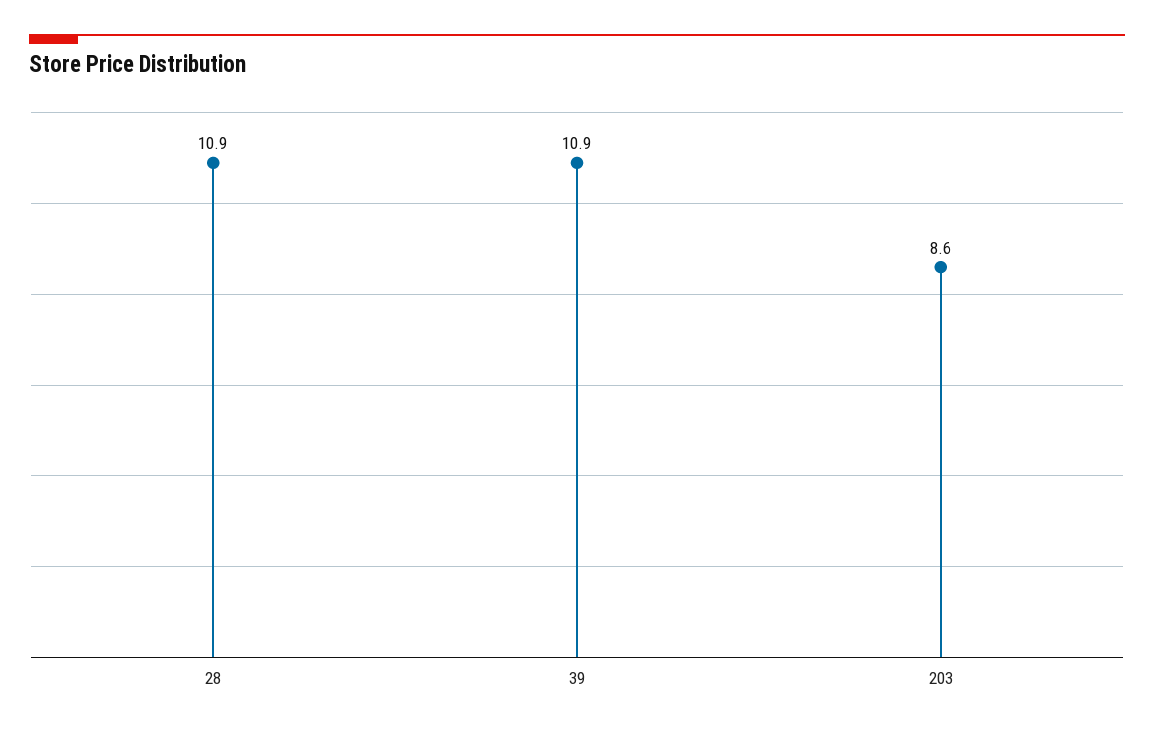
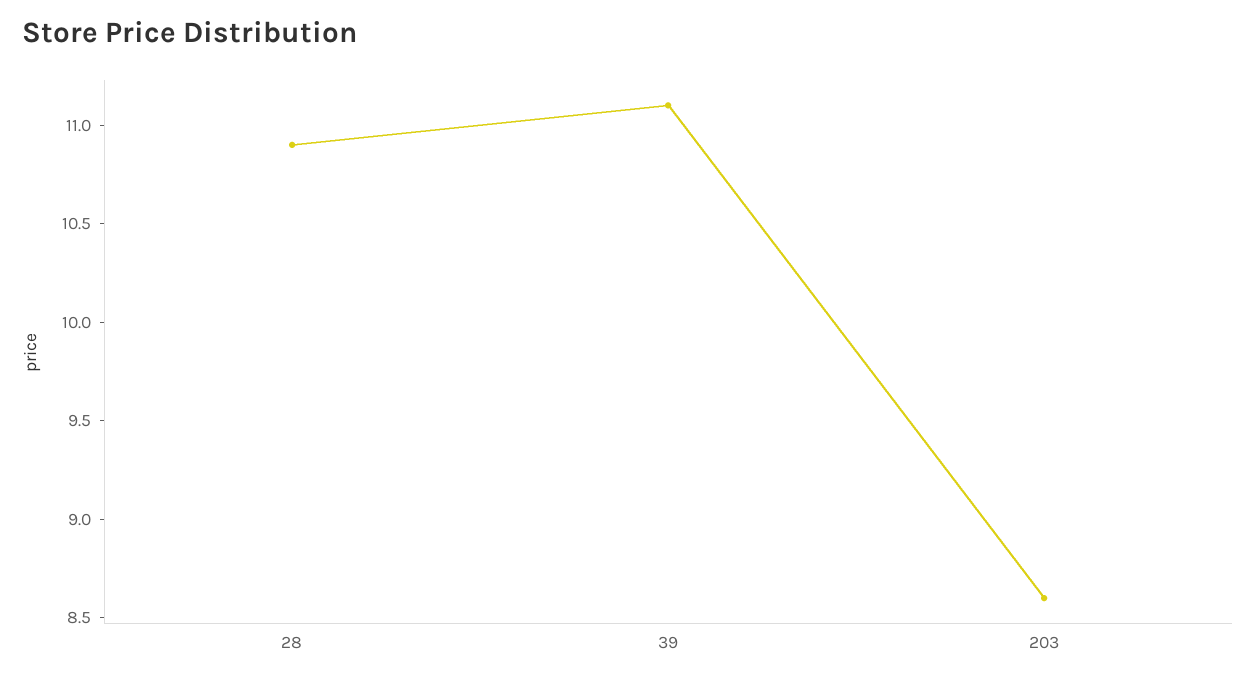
  {
    "28": 10.9,
-   "39": 10.9,
+   "39": 11.1,
    "203": 8.6
  }

